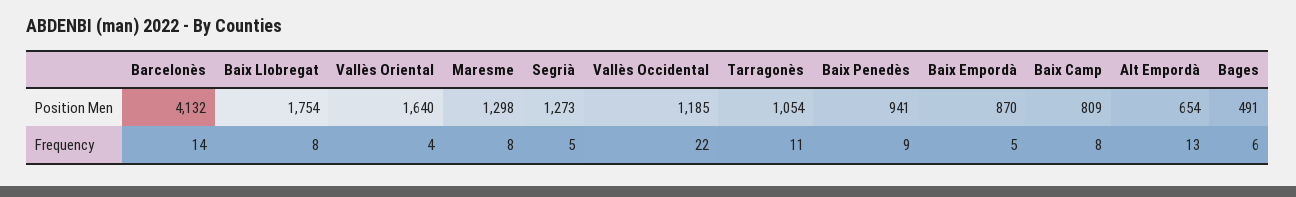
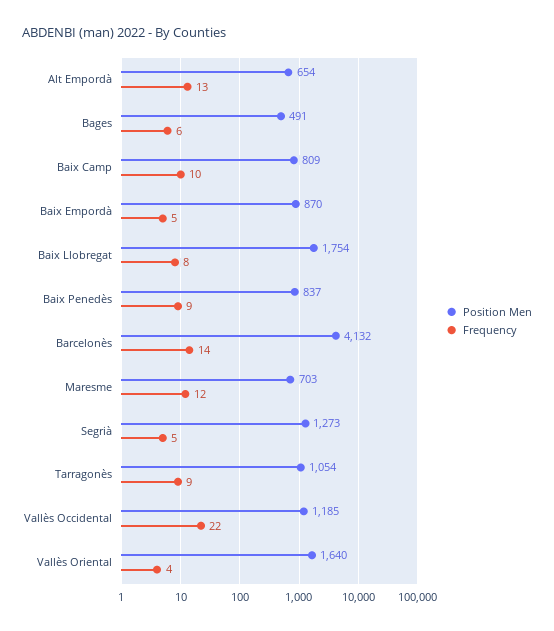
  {
    "Position Men": {
      "Barcelonès": 4132,
      "Baix Llobregat": 1754,
      "Vallès Oriental": 1640,
-     "Maresme": 1298,
+     "Maresme": 703,
      "Segrià": 1273,
      "Vallès Occidental": 1185,
      "Tarragonès": 1054,
-     "Baix Penedès": 941,
+     "Baix Penedès": 837,
      "Baix Empordà": 870,
      "Baix Camp": 809,
      "Alt Empordà": 654,
      "Bages": 491
    },
    "Frequency": {
      "Barcelonès": 14,
      "Baix Llobregat": 8,
      "Vallès Oriental": 4,
-     "Maresme": 8,
+     "Maresme": 12,
      "Segrià": 5,
      "Vallès Occidental": 22,
-     "Tarragonès": 11,
+     "Tarragonès": 9,
      "Baix Penedès": 9,
      "Baix Empordà": 5,
-     "Baix Camp": 8,
+     "Baix Camp": 10,
      "Alt Empordà": 13,
      "Bages": 6
    }
  }

